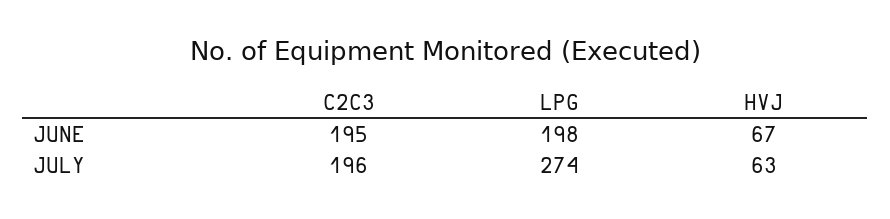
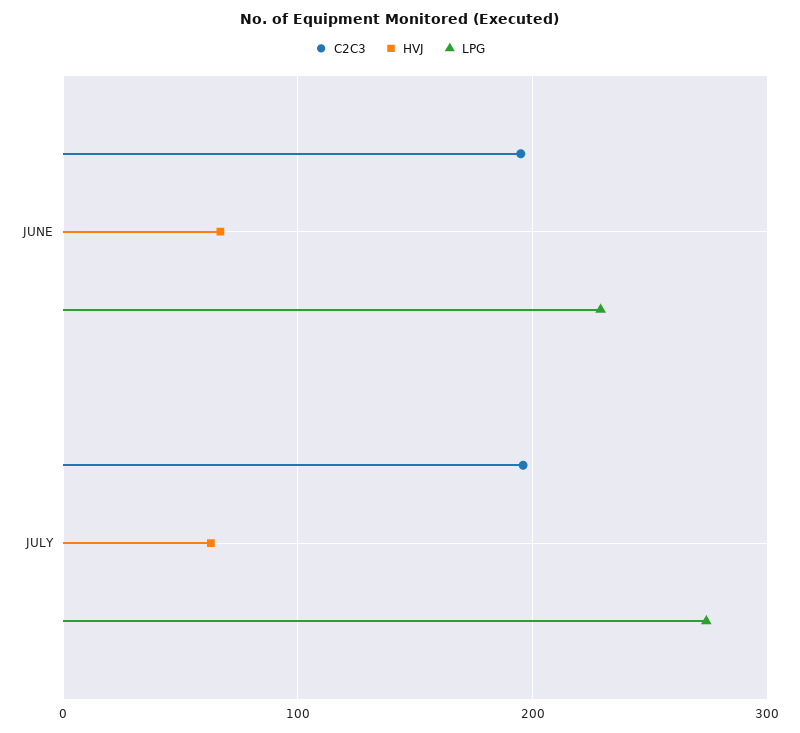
  {
    "C2C3": {
      "JUNE": 195,
      "JULY": 196
    },
    "LPG": {
-     "JUNE": 198,
+     "JUNE": 230,
      "JULY": 274
    },
    "HVJ": {
      "JUNE": 67,
      "JULY": 63
    }
  }

